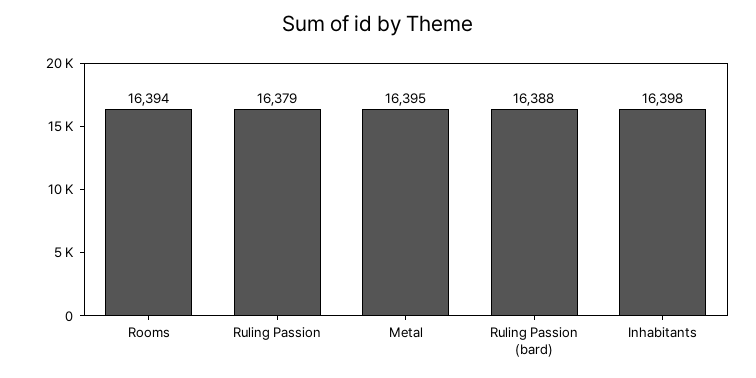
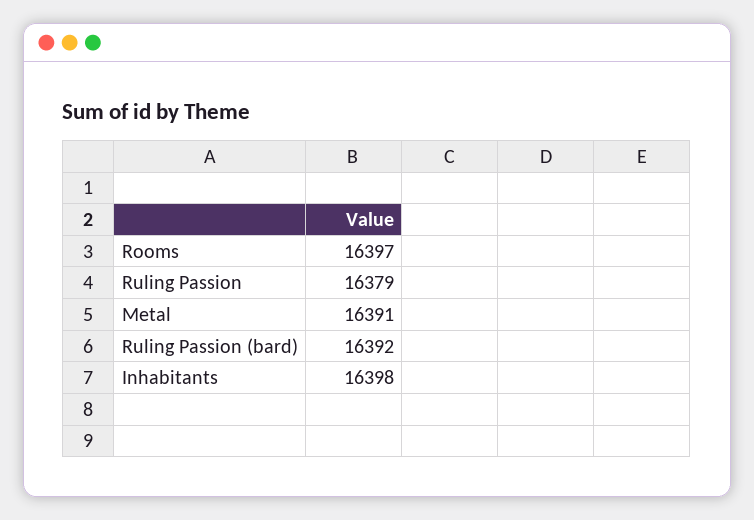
  {
-   "Rooms": 16394,
+   "Rooms": 16397,
    "Ruling Passion": 16379,
-   "Metal": 16395,
+   "Metal": 16391,
-   "Ruling Passion (bard)": 16388,
+   "Ruling Passion (bard)": 16392,
    "Inhabitants": 16398
  }

